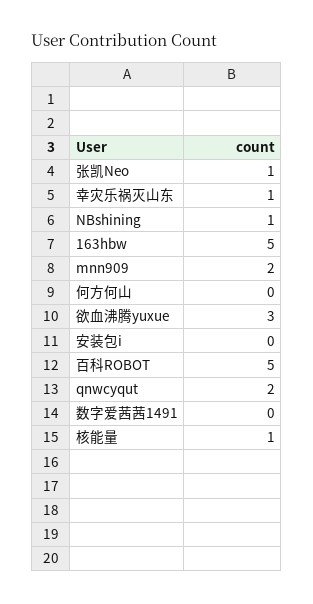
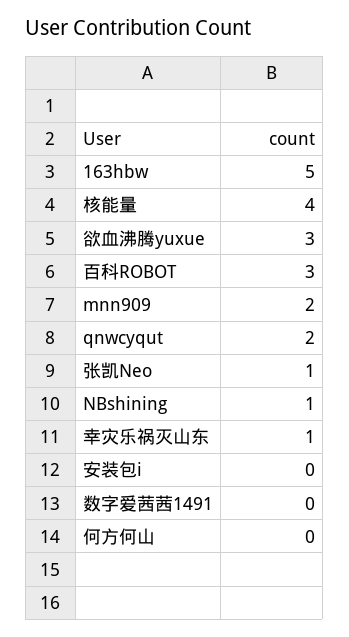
  {
    "张凯Neo": 1,
    "幸灾乐祸灭山东": 1,
    "NBshining": 1,
    "163hbw": 5,
    "mnn909": 2,
    "何方何山": 0,
    "欲血沸腾yuxue": 3,
    "安装包i": 0,
-   "百科ROBOT": 5,
+   "百科ROBOT": 3,
    "qnwcyqut": 2,
    "数字爱茜茜1491": 0,
-   "核能量": 1
+   "核能量": 4
  }

